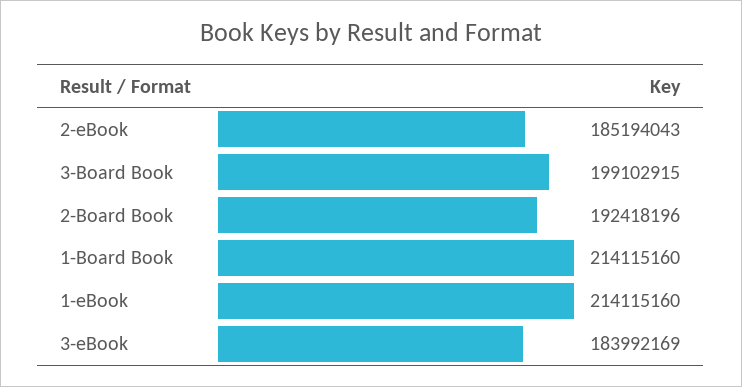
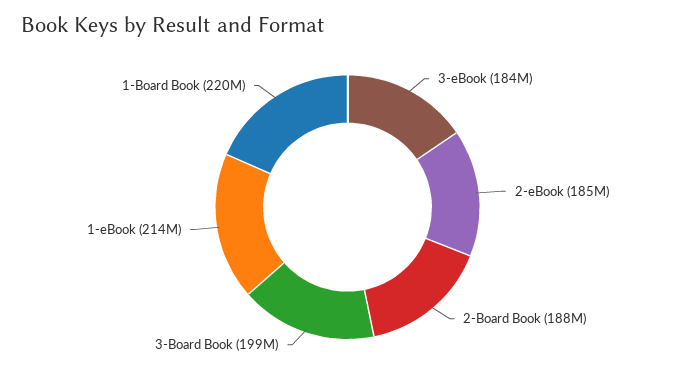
  {
    "2-eBook": 185194043,
    "3-Board Book": 199102915,
-   "2-Board Book": 192418196,
+   "2-Board Book": 188000000,
-   "1-Board Book": 214115160,
+   "1-Board Book": 220000000,
    "1-eBook": 214115160,
    "3-eBook": 183992169
  }

